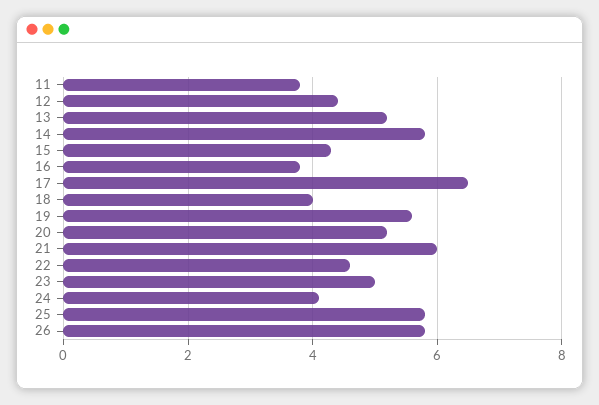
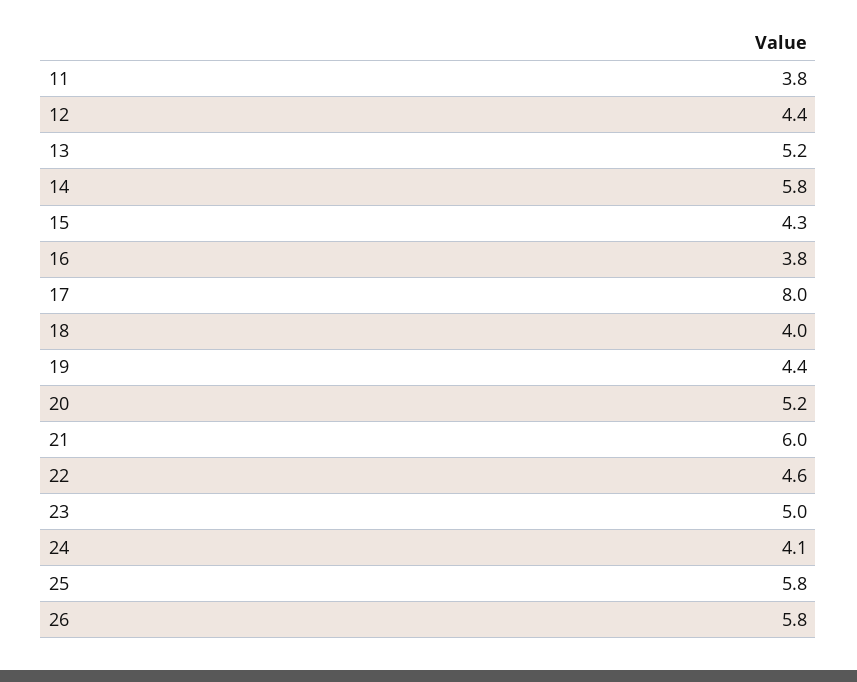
  {
    "11": 3.8,
    "12": 4.4,
    "13": 5.2,
    "14": 5.8,
    "15": 4.3,
    "16": 3.8,
-   "17": 6.5,
+   "17": 8,
    "18": 4,
-   "19": 5.5,
+   "19": 4.4,
    "20": 5.2,
    "21": 6,
    "22": 4.6,
    "23": 5,
    "24": 4.1,
    "25": 5.8,
    "26": 5.8
  }

